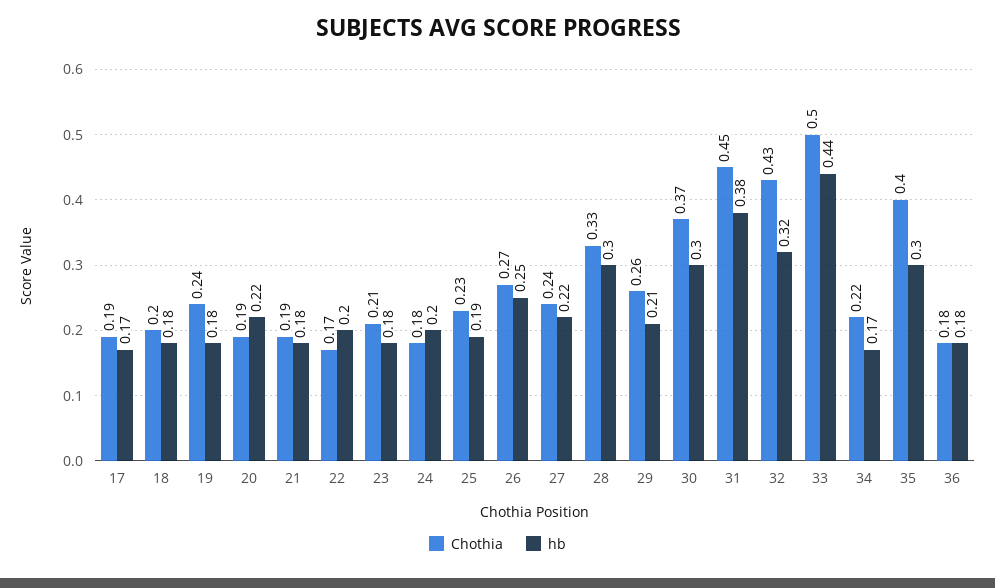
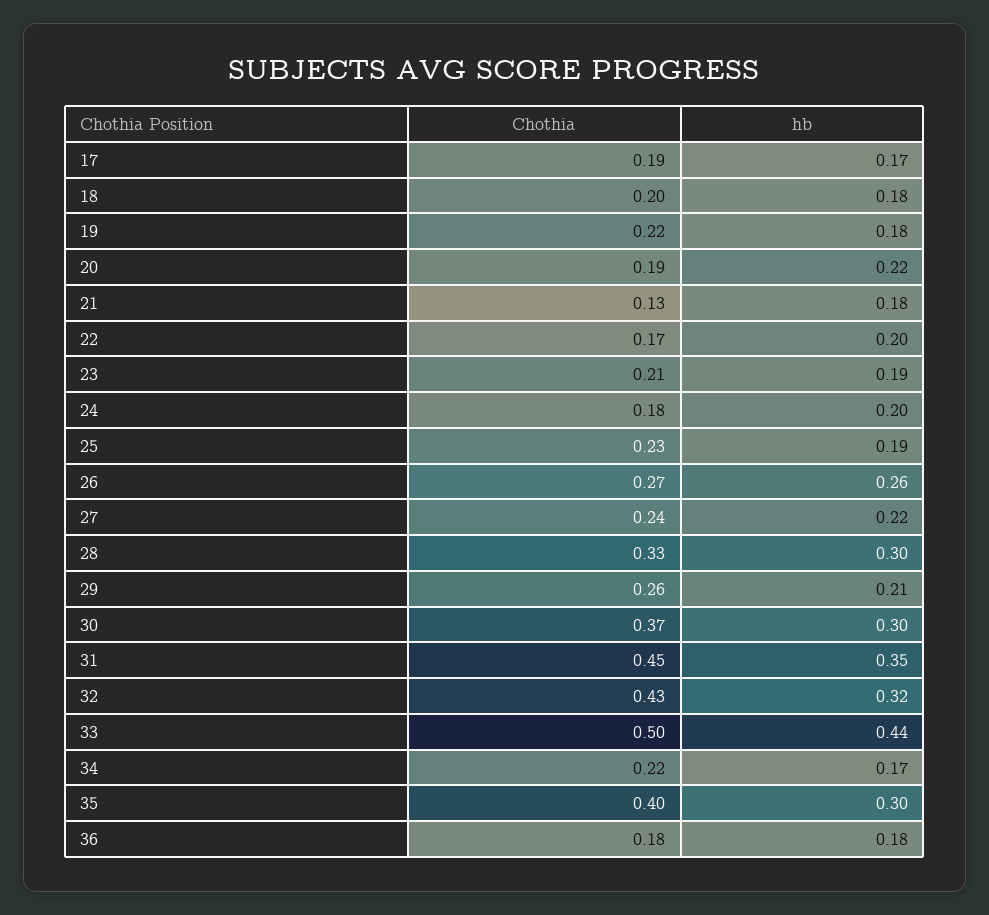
  {
    "Chothia": {
      "17": 0.19,
      "18": 0.2,
-     "19": 0.24,
+     "19": 0.22,
      "20": 0.19,
-     "21": 0.19,
+     "21": 0.13,
      "22": 0.17,
      "23": 0.21,
      "24": 0.18,
      "25": 0.23,
      "26": 0.27,
      "27": 0.24,
      "28": 0.33,
      "29": 0.26,
      "30": 0.37,
      "31": 0.45,
      "32": 0.43,
      "33": 0.5,
      "34": 0.22,
      "35": 0.4,
      "36": 0.18
    },
    "hb": {
      "17": 0.17,
      "18": 0.18,
      "19": 0.18,
      "20": 0.22,
      "21": 0.18,
      "22": 0.2,
-     "23": 0.18,
+     "23": 0.19,
      "24": 0.2,
      "25": 0.19,
-     "26": 0.25,
+     "26": 0.26,
      "27": 0.22,
      "28": 0.3,
      "29": 0.21,
      "30": 0.3,
-     "31": 0.38,
+     "31": 0.35,
      "32": 0.32,
      "33": 0.44,
      "34": 0.17,
      "35": 0.3,
      "36": 0.18
    }
  }

